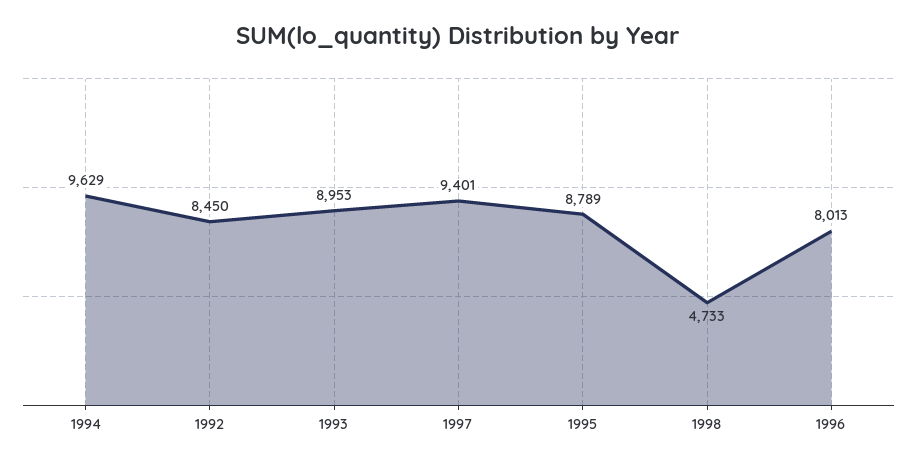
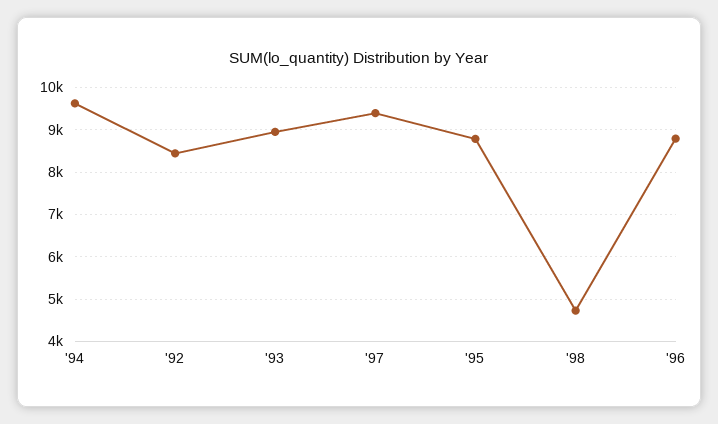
  {
    "1994": 9629,
    "1992": 8450,
    "1993": 8953,
    "1997": 9401,
    "1995": 8789,
    "1998": 4733,
-   "1996": 8013
+   "1996": 8800
  }

